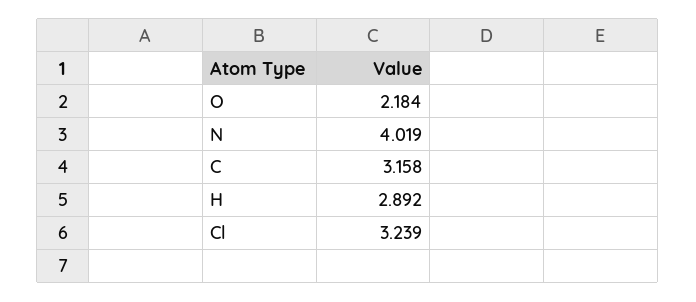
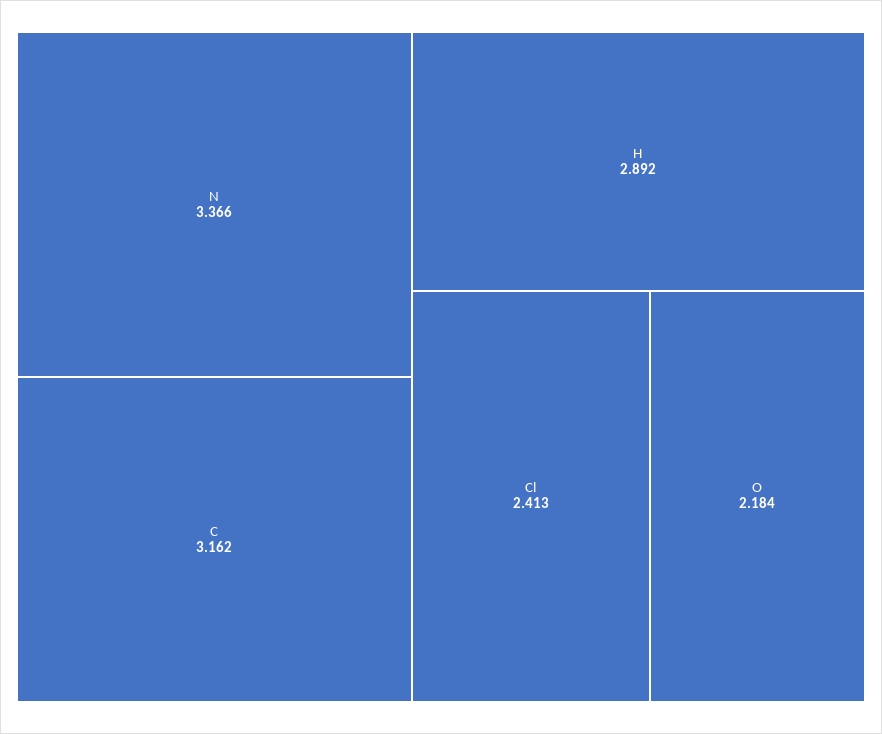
  {
    "O": 2.184,
-   "N": 4.019,
+   "N": 3.366,
-   "C": 3.158,
+   "C": 3.162,
    "H": 2.892,
-   "Cl": 3.239
+   "Cl": 2.413
  }

